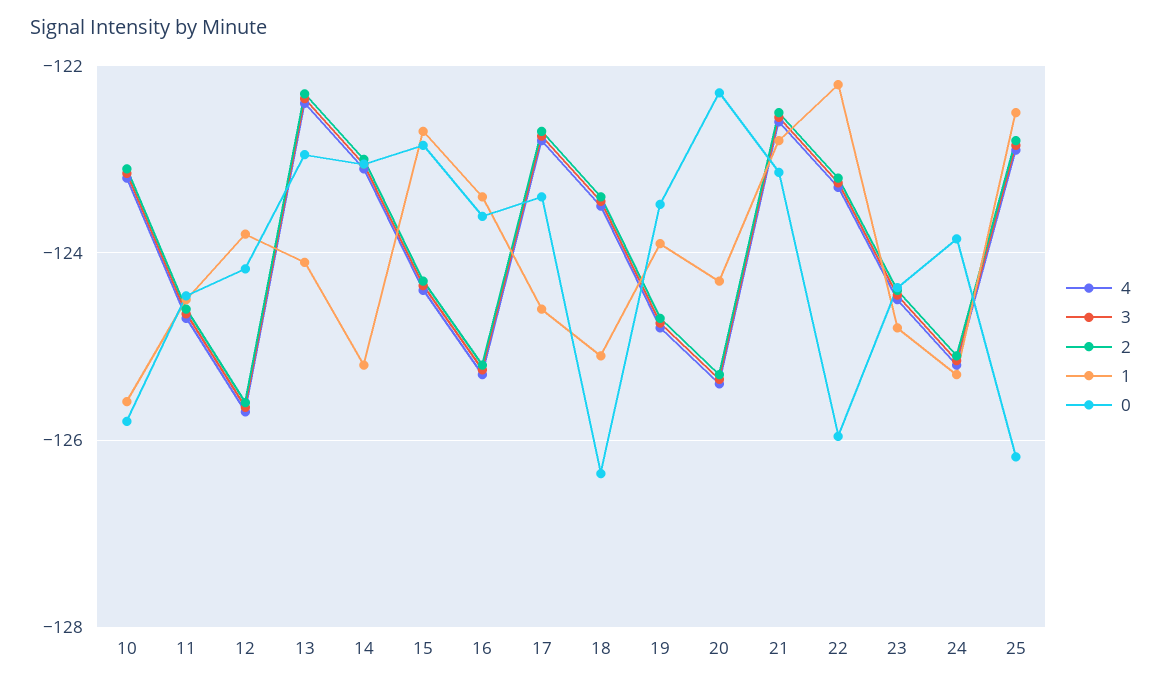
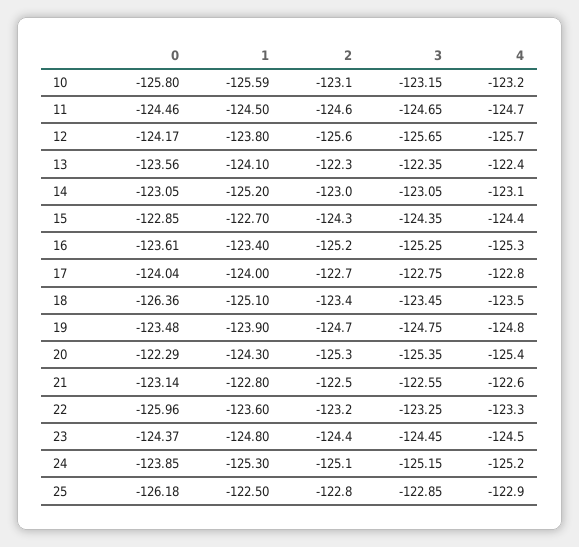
  {
    "4": {
      "10": -123.2,
      "11": -124.7,
      "12": -125.7,
      "13": -122.4,
      "14": -123.1,
      "15": -124.4,
      "16": -125.3,
      "17": -122.8,
      "18": -123.5,
      "19": -124.8,
      "20": -125.4,
      "21": -122.6,
      "22": -123.3,
      "23": -124.5,
      "24": -125.2,
      "25": -122.9
    },
    "3": {
      "10": -123.15,
      "11": -124.65,
      "12": -125.65,
      "13": -122.35,
      "14": -123.05,
      "15": -124.35,
      "16": -125.25,
      "17": -122.75,
      "18": -123.45,
      "19": -124.75,
      "20": -125.35,
      "21": -122.55,
      "22": -123.25,
      "23": -124.45,
      "24": -125.15,
      "25": -122.85
    },
    "2": {
      "10": -123.1,
      "11": -124.6,
      "12": -125.6,
      "13": -122.3,
      "14": -123,
      "15": -124.3,
      "16": -125.2,
      "17": -122.7,
      "18": -123.4,
      "19": -124.7,
      "20": -125.3,
      "21": -122.5,
      "22": -123.2,
      "23": -124.4,
      "24": -125.1,
      "25": -122.8
    },
    "1": {
      "10": -125.59,
      "11": -124.5,
      "12": -123.8,
      "13": -124.1,
      "14": -125.2,
      "15": -122.7,
      "16": -123.4,
-     "17": -124.6,
+     "17": -124,
      "18": -125.1,
      "19": -123.9,
      "20": -124.3,
      "21": -122.8,
-     "22": -122.2,
+     "22": -123.6,
      "23": -124.8,
      "24": -125.3,
      "25": -122.5
    },
    "0": {
      "10": -125.8,
      "11": -124.46,
      "12": -124.17,
-     "13": -123,
+     "13": -123.56,
      "14": -123.05,
      "15": -122.85,
      "16": -123.61,
-     "17": -123.4,
+     "17": -124.04,
      "18": -126.36,
      "19": -123.48,
      "20": -122.29,
      "21": -123.14,
      "22": -125.96,
      "23": -124.37,
      "24": -123.85,
      "25": -126.18
    }
  }

